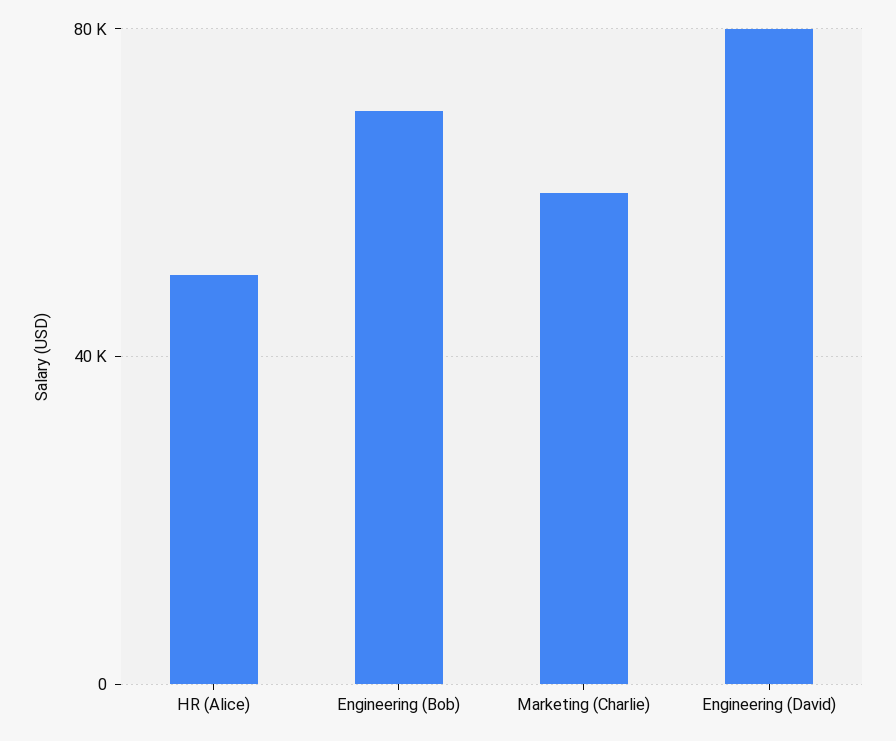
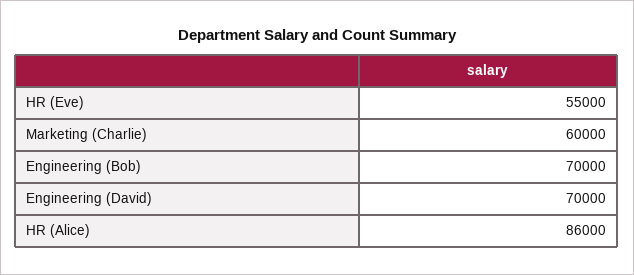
  {
-   "HR (Alice)": 50000,
+   "HR (Alice)": 86000,
    "Engineering (Bob)": 70000,
    "Marketing (Charlie)": 60000,
-   "Engineering (David)": 80000
+   "Engineering (David)": 70000,
+   "HR (Eve)": 55000
  }

